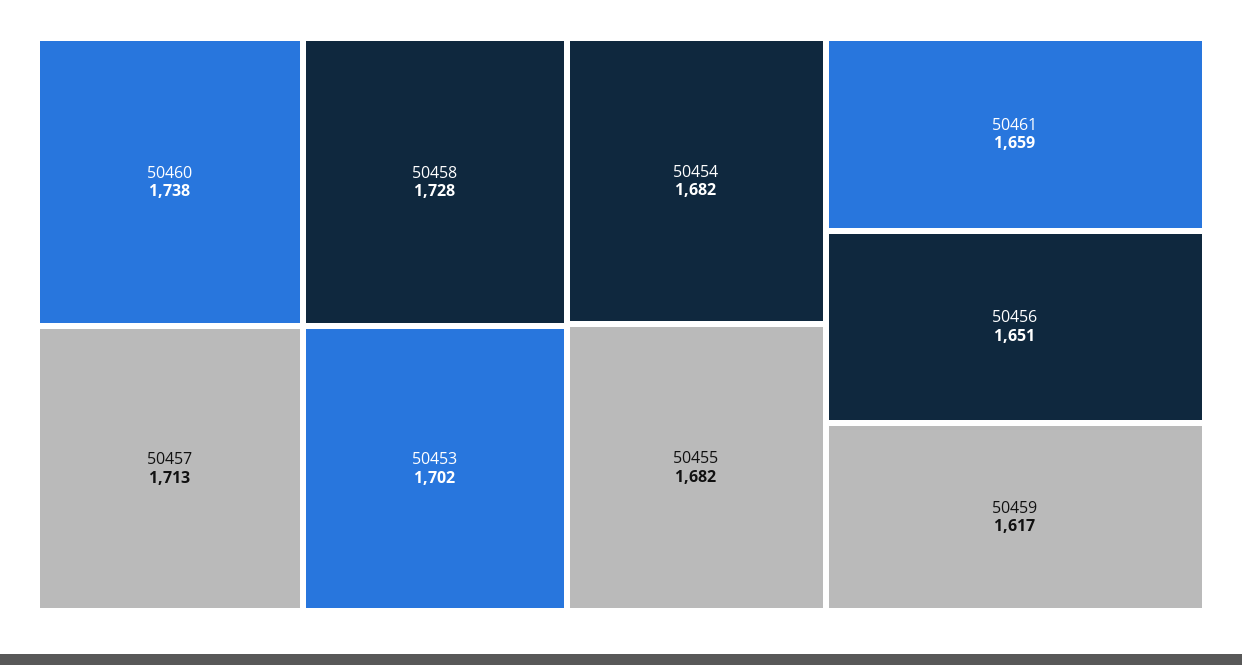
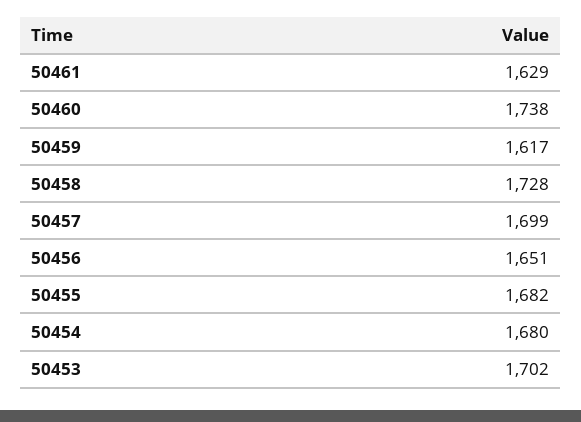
  {
    "50460": 1738,
    "50458": 1728,
-   "50457": 1713,
+   "50457": 1699,
    "50453": 1702,
-   "50454": 1682,
+   "50454": 1680,
    "50455": 1682,
-   "50461": 1659,
+   "50461": 1629,
    "50456": 1651,
    "50459": 1617
  }

